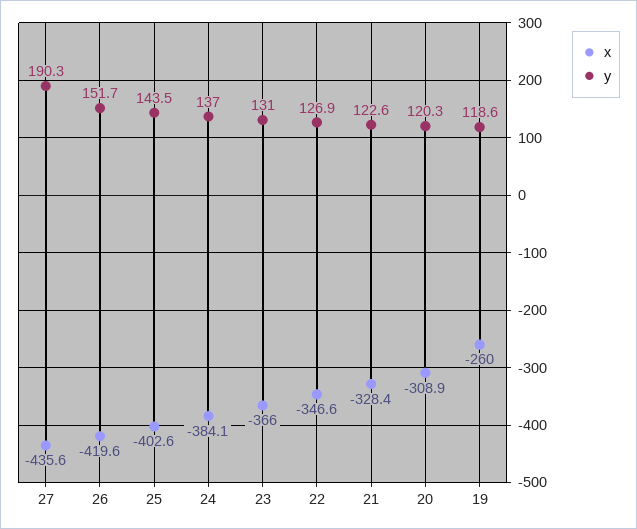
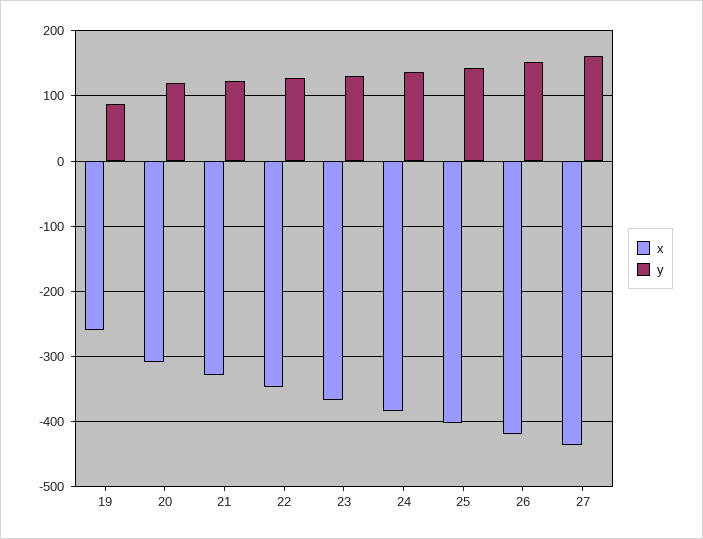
  {
    "x": {
      "27": -435.6,
      "26": -419.6,
      "25": -402.6,
      "24": -384.1,
      "23": -366,
      "22": -346.6,
      "21": -328.4,
      "20": -308.9,
      "19": -260
    },
    "y": {
-     "27": 190.3,
+     "27": 160,
      "26": 151.7,
      "25": 143.5,
      "24": 137,
      "23": 131,
      "22": 126.9,
      "21": 122.6,
      "20": 120.3,
-     "19": 118.6
+     "19": 90
    }
  }

